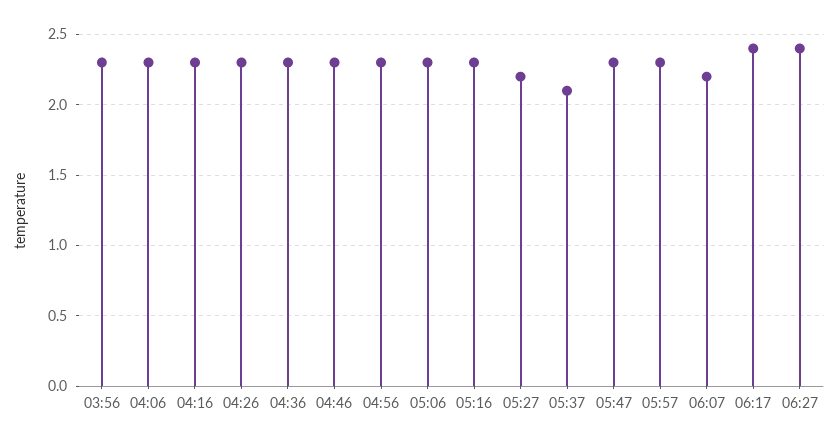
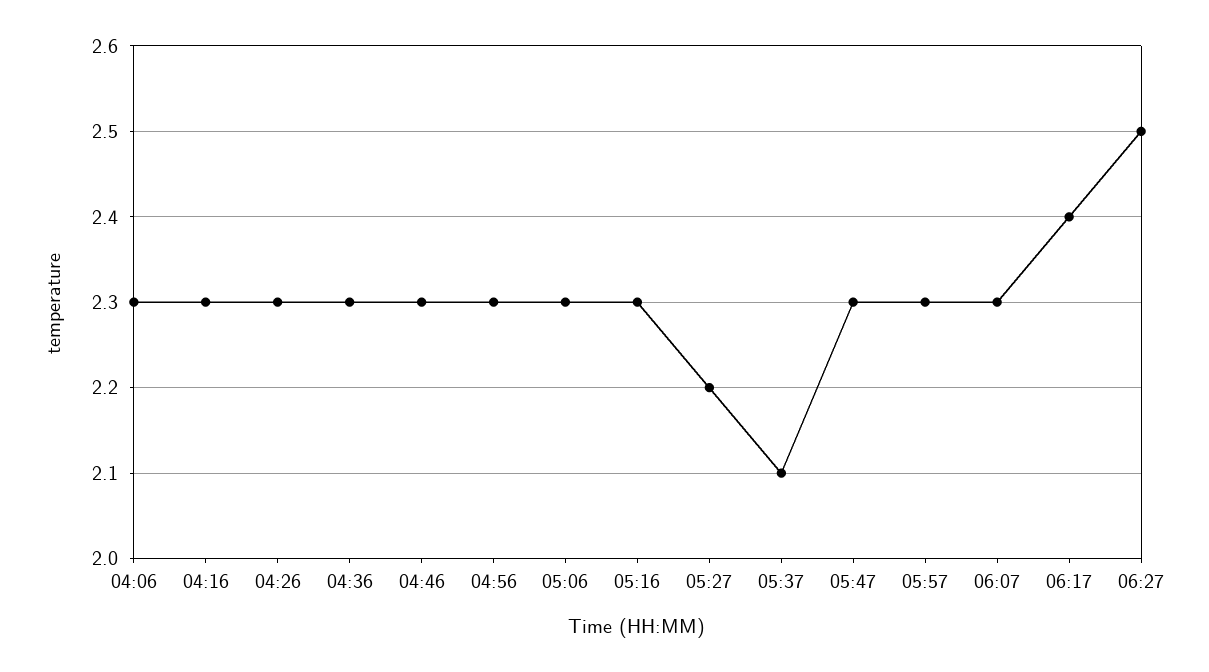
  {
-   "03:56": 2.3,
    "04:06": 2.3,
    "04:16": 2.3,
    "04:26": 2.3,
    "04:36": 2.3,
    "04:46": 2.3,
    "04:56": 2.3,
    "05:06": 2.3,
    "05:16": 2.3,
    "05:27": 2.2,
    "05:37": 2.1,
    "05:47": 2.3,
    "05:57": 2.3,
-   "06:07": 2.2,
+   "06:07": 2.3,
    "06:17": 2.4,
-   "06:27": 2.4
+   "06:27": 2.5
  }

